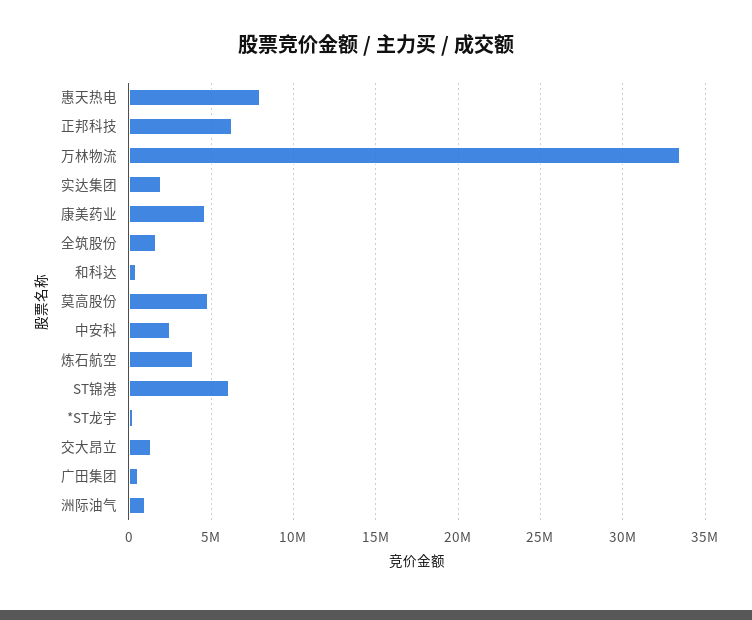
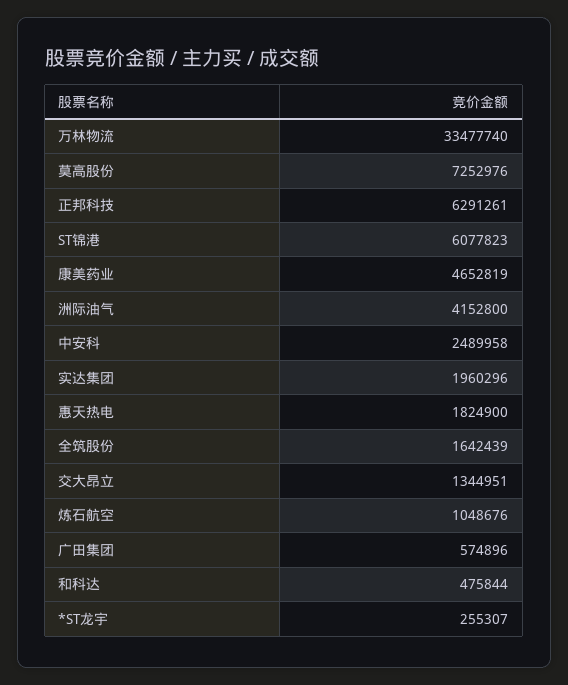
  {
-   "惠天热电": 8000000,
+   "惠天热电": 1824900,
    "正邦科技": 6291261,
    "万林物流": 33477740,
    "实达集团": 1960296,
    "康美药业": 4652819,
    "全筑股份": 1642439,
    "和科达": 475844,
-   "莫高股份": 5000000,
+   "莫高股份": 7252976,
    "中安科": 2489958,
-   "炼石航空": 4000000,
+   "炼石航空": 1048676,
    "ST锦港": 6077823,
    "*ST龙宇": 255307,
    "交大昂立": 1344951,
    "广田集团": 574896,
-   "洲际油气": 1000000
+   "洲际油气": 4152800
  }

